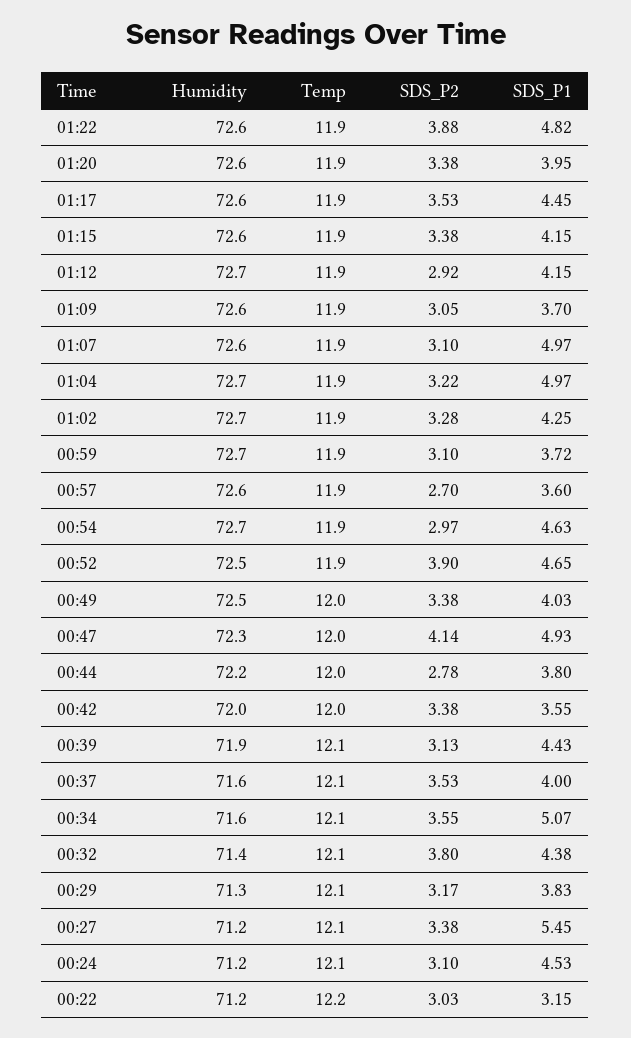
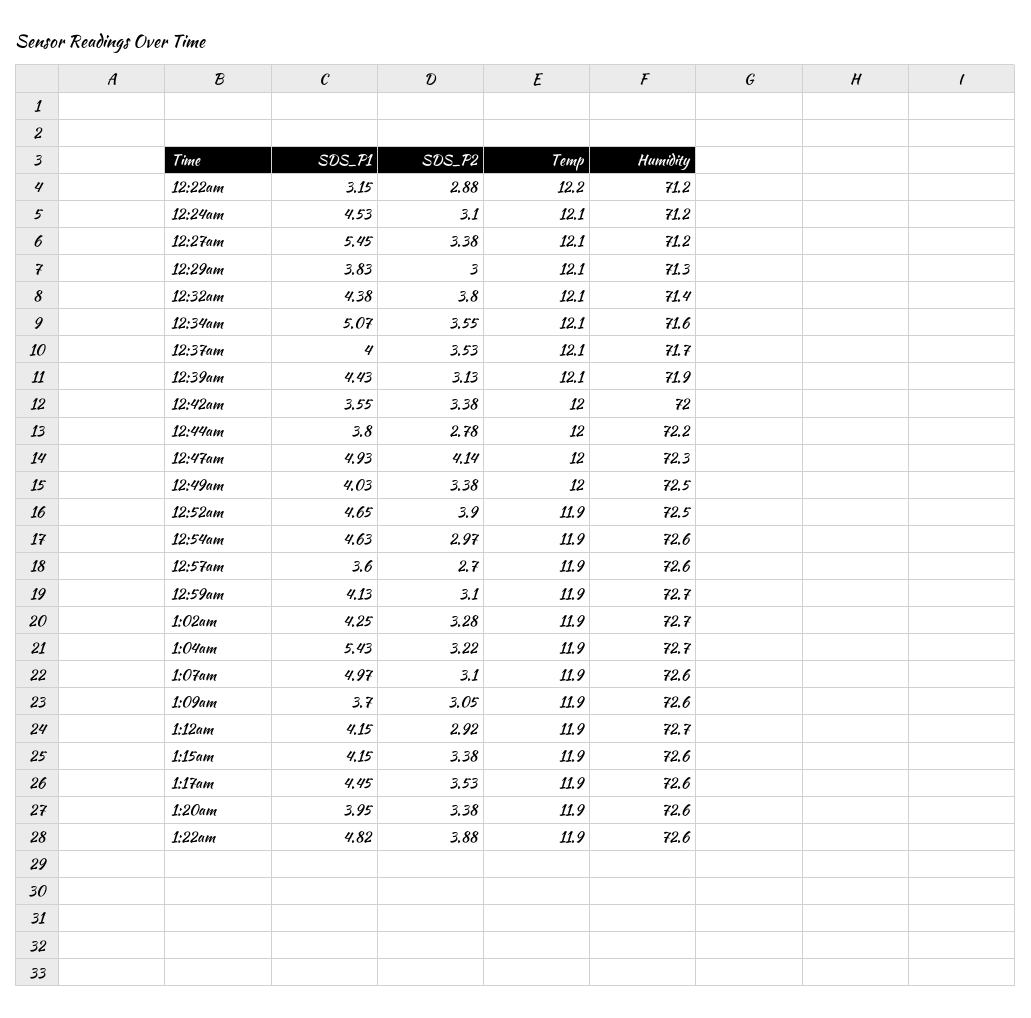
  {
    "Humidity": {
      "01:22": 72.6,
      "01:20": 72.6,
      "01:17": 72.6,
      "01:15": 72.6,
      "01:12": 72.7,
      "01:09": 72.6,
      "01:07": 72.6,
      "01:04": 72.7,
      "01:02": 72.7,
      "00:59": 72.7,
      "00:57": 72.6,
-     "00:54": 72.7,
+     "00:54": 72.6,
      "00:52": 72.5,
      "00:49": 72.5,
      "00:47": 72.3,
      "00:44": 72.2,
      "00:42": 72,
      "00:39": 71.9,
-     "00:37": 71.6,
+     "00:37": 71.7,
      "00:34": 71.6,
      "00:32": 71.4,
      "00:29": 71.3,
      "00:27": 71.2,
      "00:24": 71.2,
      "00:22": 71.2
    },
    "Temp": {
      "01:22": 11.9,
      "01:20": 11.9,
      "01:17": 11.9,
      "01:15": 11.9,
      "01:12": 11.9,
      "01:09": 11.9,
      "01:07": 11.9,
      "01:04": 11.9,
      "01:02": 11.9,
      "00:59": 11.9,
      "00:57": 11.9,
      "00:54": 11.9,
      "00:52": 11.9,
      "00:49": 12,
      "00:47": 12,
      "00:44": 12,
      "00:42": 12,
      "00:39": 12.1,
      "00:37": 12.1,
      "00:34": 12.1,
      "00:32": 12.1,
      "00:29": 12.1,
      "00:27": 12.1,
      "00:24": 12.1,
      "00:22": 12.2
    },
    "SDS_P2": {
      "01:22": 3.88,
      "01:20": 3.38,
      "01:17": 3.53,
      "01:15": 3.38,
      "01:12": 2.92,
      "01:09": 3.05,
      "01:07": 3.1,
      "01:04": 3.22,
      "01:02": 3.28,
      "00:59": 3.1,
      "00:57": 2.7,
      "00:54": 2.97,
      "00:52": 3.9,
      "00:49": 3.38,
      "00:47": 4.14,
      "00:44": 2.78,
      "00:42": 3.38,
      "00:39": 3.13,
      "00:37": 3.53,
      "00:34": 3.55,
      "00:32": 3.8,
-     "00:29": 3.17,
+     "00:29": 3,
      "00:27": 3.38,
      "00:24": 3.1,
-     "00:22": 3.03
+     "00:22": 2.88
    },
    "SDS_P1": {
      "01:22": 4.82,
      "01:20": 3.95,
      "01:17": 4.45,
      "01:15": 4.15,
      "01:12": 4.15,
      "01:09": 3.7,
      "01:07": 4.97,
-     "01:04": 4.97,
+     "01:04": 5.43,
      "01:02": 4.25,
-     "00:59": 3.72,
+     "00:59": 4.13,
      "00:57": 3.6,
      "00:54": 4.63,
      "00:52": 4.65,
      "00:49": 4.03,
      "00:47": 4.93,
      "00:44": 3.8,
      "00:42": 3.55,
      "00:39": 4.43,
      "00:37": 4,
      "00:34": 5.07,
      "00:32": 4.38,
      "00:29": 3.83,
      "00:27": 5.45,
      "00:24": 4.53,
      "00:22": 3.15
    }
  }

